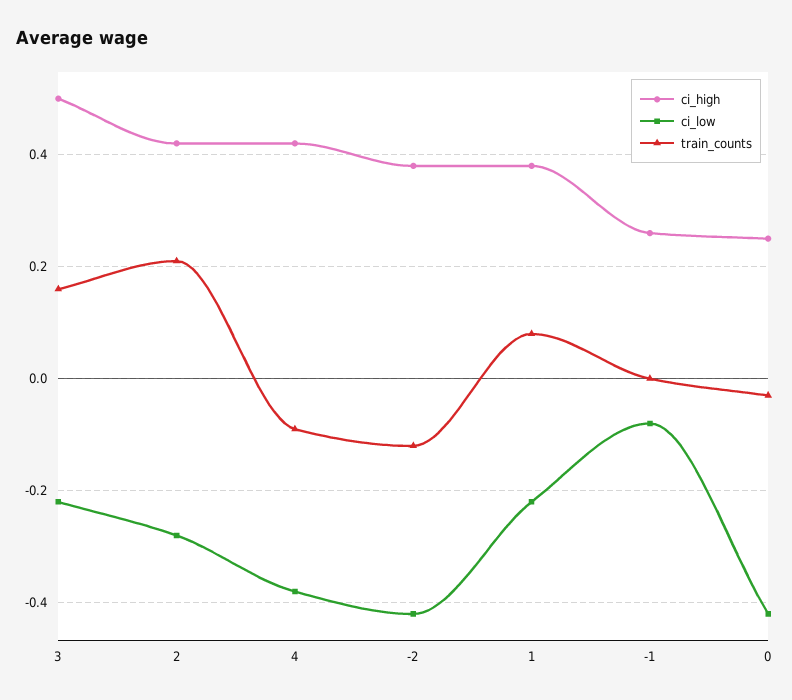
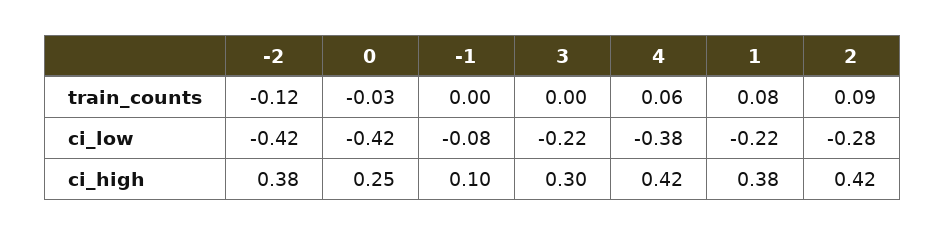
  {
    "ci_high": {
-     "3": 0.5,
+     "3": 0.3,
      "2": 0.42,
      "4": 0.42,
      "-2": 0.38,
      "1": 0.38,
-     "-1": 0.25,
+     "-1": 0.1,
      "0": 0.25
    },
    "ci_low": {
      "3": -0.22,
      "2": -0.28,
      "4": -0.38,
      "-2": -0.42,
      "1": -0.22,
      "-1": -0.08,
      "0": -0.42
    },
    "train_counts": {
-     "3": 0.15,
+     "3": 0,
-     "2": 0.2,
+     "2": 0.09,
-     "4": -0.1,
+     "4": 0.06,
      "-2": -0.12,
      "1": 0.08,
      "-1": 0,
      "0": -0.03
    }
  }

